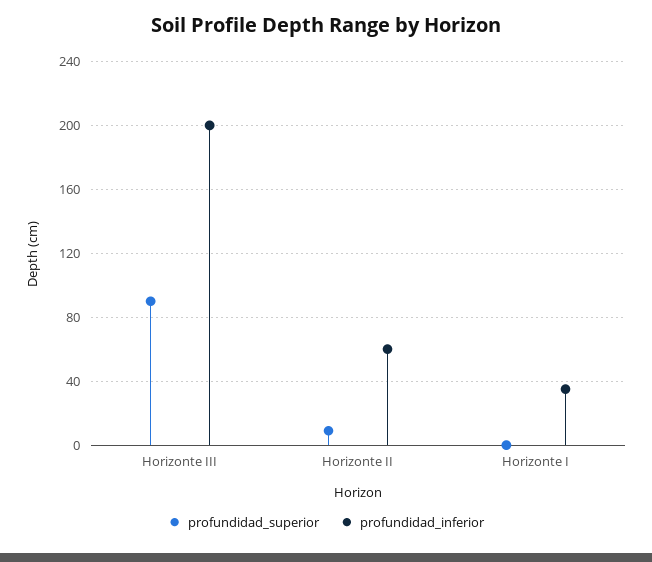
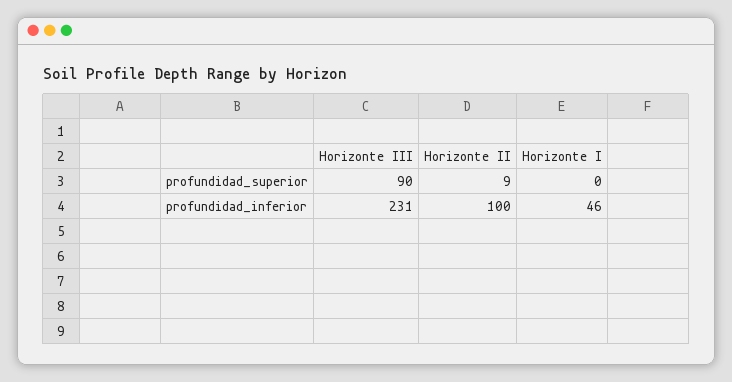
  {
    "profundidad_superior": {
      "Horizonte III": 90,
      "Horizonte II": 9,
      "Horizonte I": 0
    },
    "profundidad_inferior": {
-     "Horizonte III": 200,
+     "Horizonte III": 231,
-     "Horizonte II": 60,
+     "Horizonte II": 100,
-     "Horizonte I": 35
+     "Horizonte I": 46
    }
  }

